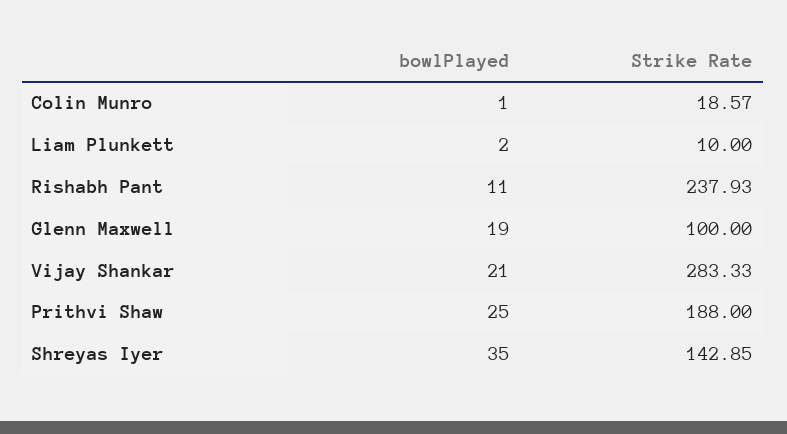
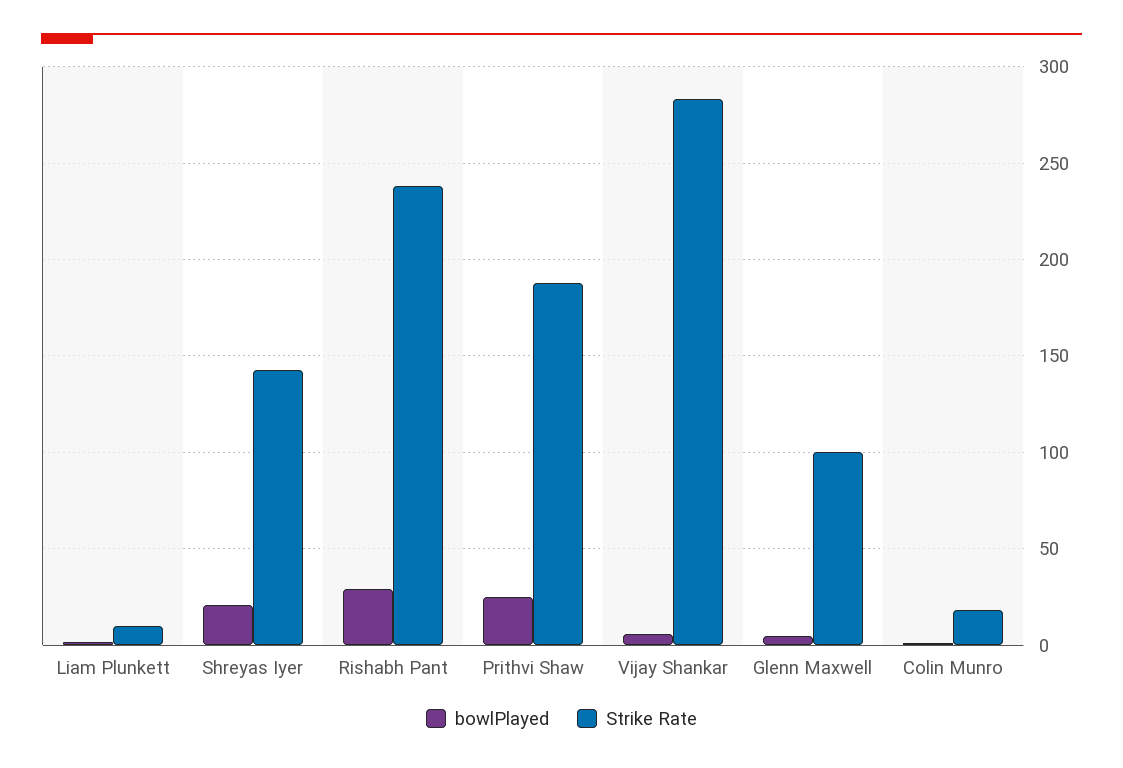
  {
    "bowlPlayed": {
      "Colin Munro": 1,
      "Liam Plunkett": 2,
-     "Rishabh Pant": 11,
+     "Rishabh Pant": 30,
-     "Glenn Maxwell": 19,
+     "Glenn Maxwell": 5,
-     "Vijay Shankar": 21,
+     "Vijay Shankar": 5,
      "Prithvi Shaw": 25,
-     "Shreyas Iyer": 35
+     "Shreyas Iyer": 20
    },
    "Strike Rate": {
      "Colin Munro": 18.57,
      "Liam Plunkett": 10,
      "Rishabh Pant": 237.93,
      "Glenn Maxwell": 100,
      "Vijay Shankar": 283.33,
      "Prithvi Shaw": 188,
      "Shreyas Iyer": 142.85
    }
  }

